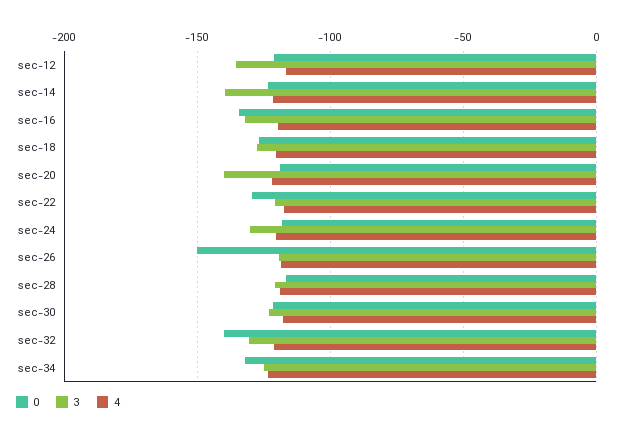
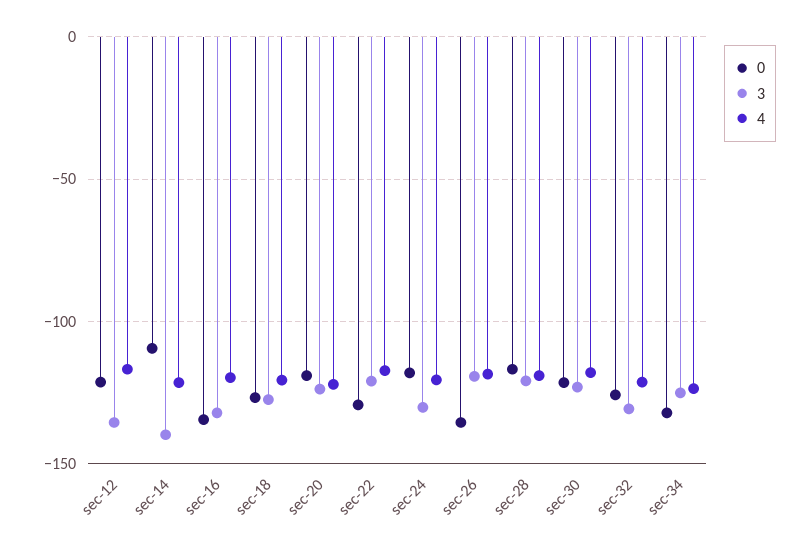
  {
    "0": {
      "sec-12": -120,
-     "sec-14": -125,
+     "sec-14": -110,
      "sec-16": -135,
      "sec-18": -125,
      "sec-20": -120,
      "sec-22": -130,
      "sec-24": -120,
-     "sec-26": -150,
+     "sec-26": -135,
      "sec-28": -115,
      "sec-30": -120,
-     "sec-32": -140,
+     "sec-32": -125,
      "sec-34": -130
    },
    "3": {
      "sec-12": -135,
      "sec-14": -140,
      "sec-16": -130,
      "sec-18": -130,
-     "sec-20": -140,
+     "sec-20": -125,
      "sec-22": -120,
      "sec-24": -130,
      "sec-26": -120,
      "sec-28": -120,
      "sec-30": -125,
      "sec-32": -130,
      "sec-34": -125
    },
    "4": {
      "sec-12": -115,
      "sec-14": -120,
      "sec-16": -120,
      "sec-18": -120,
      "sec-20": -120,
      "sec-22": -115,
      "sec-24": -120,
      "sec-26": -120,
      "sec-28": -120,
      "sec-30": -120,
      "sec-32": -120,
      "sec-34": -125
    }
  }

